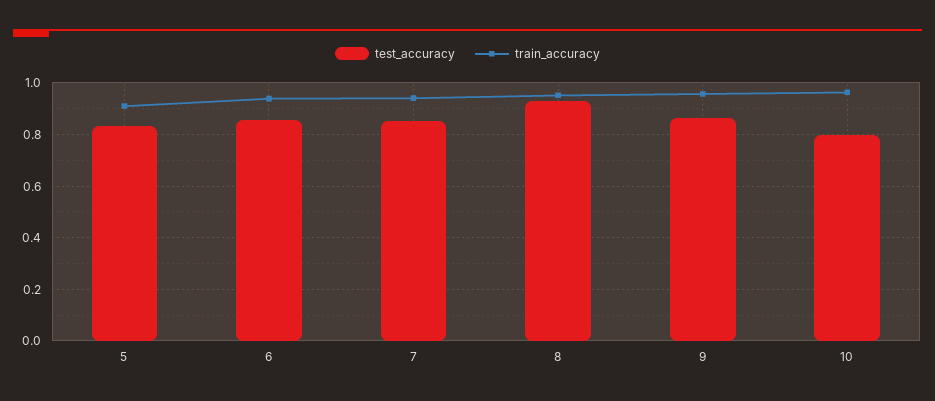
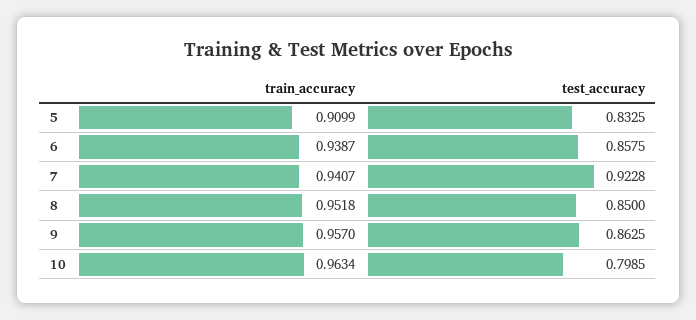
  {
    "test_accuracy": {
      "5": 0.8325,
      "6": 0.8575,
-     "7": 0.85,
+     "7": 0.9228,
-     "8": 0.925,
+     "8": 0.85,
      "9": 0.8625,
      "10": 0.7985
    },
    "train_accuracy": {
      "5": 0.9099,
      "6": 0.9387,
      "7": 0.9407,
      "8": 0.9518,
      "9": 0.957,
      "10": 0.9634
    }
  }

